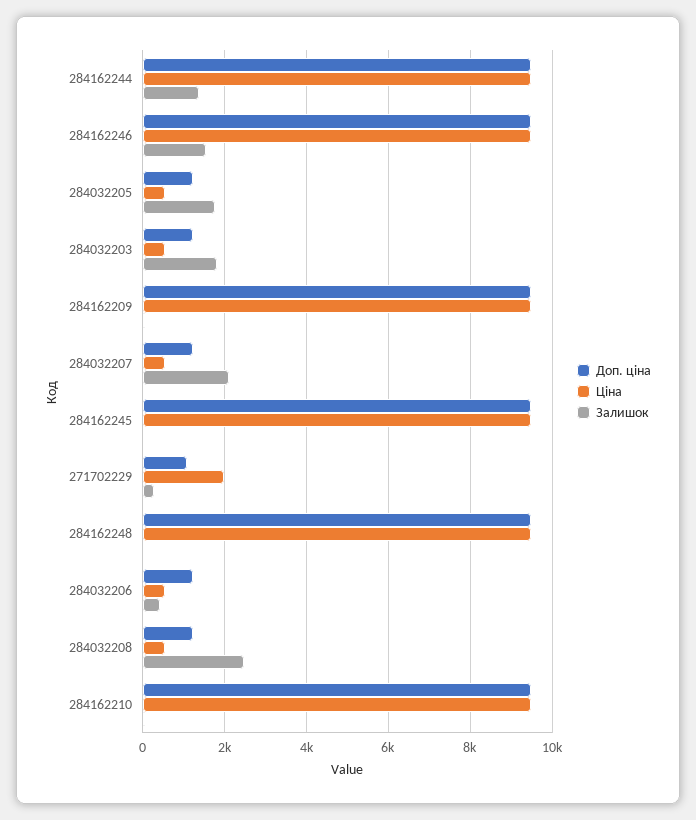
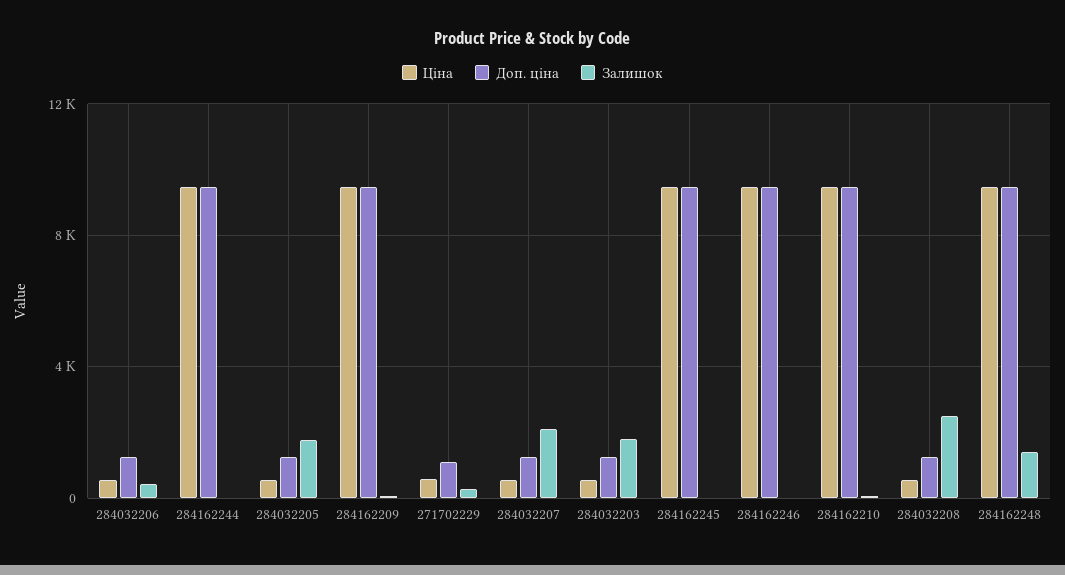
  {
    "Доп. ціна": {
      "284162244": 9400,
      "284162246": 9400,
      "284032205": 1200,
      "284032203": 1200,
      "284162209": 9400,
      "284032207": 1200,
      "284162245": 9400,
      "271702229": 1000,
      "284162248": 9400,
      "284032206": 1200,
      "284032208": 1200,
      "284162210": 9400
    },
    "Ціна": {
      "284162244": 9400,
      "284162246": 9400,
      "284032205": 600,
      "284032203": 600,
      "284162209": 9400,
      "284032207": 600,
      "284162245": 9400,
-     "271702229": 2000,
+     "271702229": 500,
      "284162248": 9400,
      "284032206": 600,
      "284032208": 600,
      "284162210": 9400
    },
    "Залишок": {
-     "284162244": 1400,
+     "284162244": 0,
-     "284162246": 1600,
+     "284162246": 0,
      "284032205": 1800,
      "284032203": 1800,
      "284162209": 0,
      "284032207": 2000,
      "284162245": 0,
      "271702229": 200,
-     "284162248": 0,
+     "284162248": 1500,
      "284032206": 400,
      "284032208": 2400,
      "284162210": 0
    }
  }

